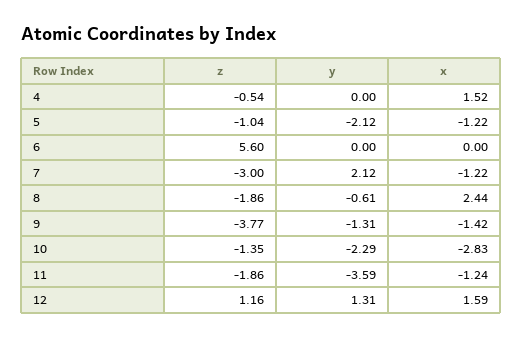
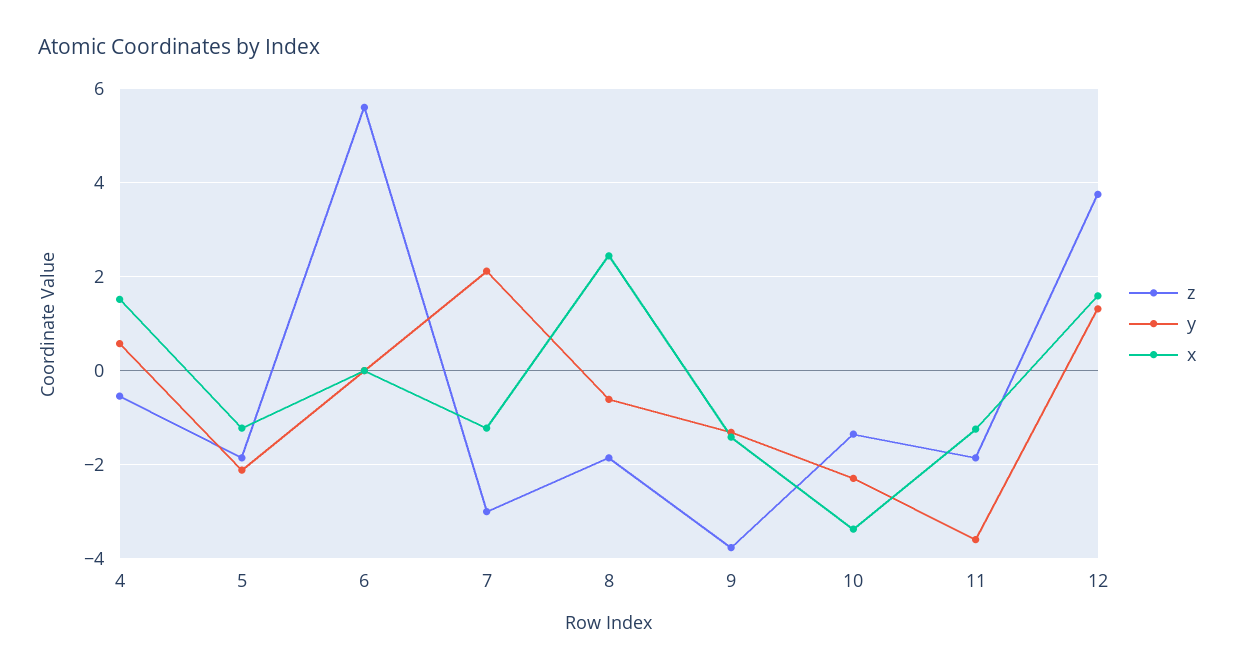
  {
    "z": {
      "4": -0.54,
-     "5": -1.04,
+     "5": -1.8,
      "6": 5.6,
      "7": -3,
      "8": -1.86,
      "9": -3.77,
      "10": -1.35,
      "11": -1.86,
-     "12": 1.16
+     "12": 3.8
    },
    "y": {
-     "4": 0,
+     "4": 0.6,
      "5": -2.12,
      "6": 0,
      "7": 2.12,
      "8": -0.61,
      "9": -1.31,
      "10": -2.29,
      "11": -3.59,
      "12": 1.31
    },
    "x": {
      "4": 1.52,
      "5": -1.22,
      "6": 0,
      "7": -1.22,
      "8": 2.44,
      "9": -1.42,
-     "10": -2.83,
+     "10": -3.4,
      "11": -1.24,
      "12": 1.59
    }
  }

